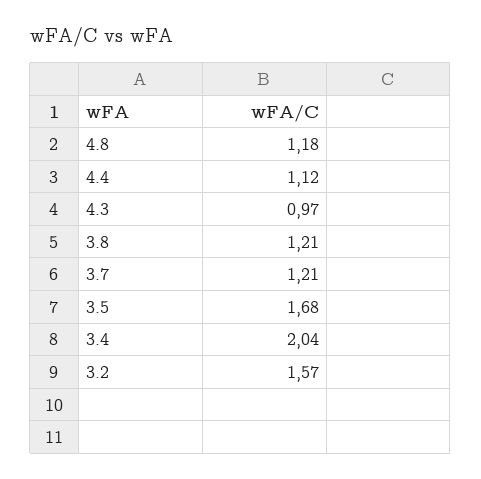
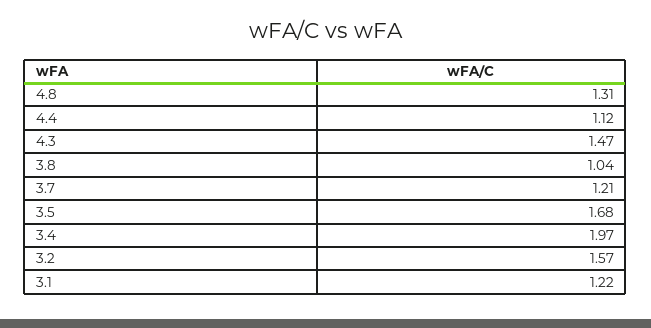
  {
-   "4.8": 1.18,
+   "4.8": 1.31,
    "4.4": 1.12,
-   "4.3": 0.97,
+   "4.3": 1.47,
-   "3.8": 1.21,
+   "3.8": 1.04,
    "3.7": 1.21,
    "3.5": 1.68,
-   "3.4": 2.04,
+   "3.4": 1.97,
-   "3.2": 1.57
+   "3.2": 1.57,
+   "3.1": 1.22
  }

